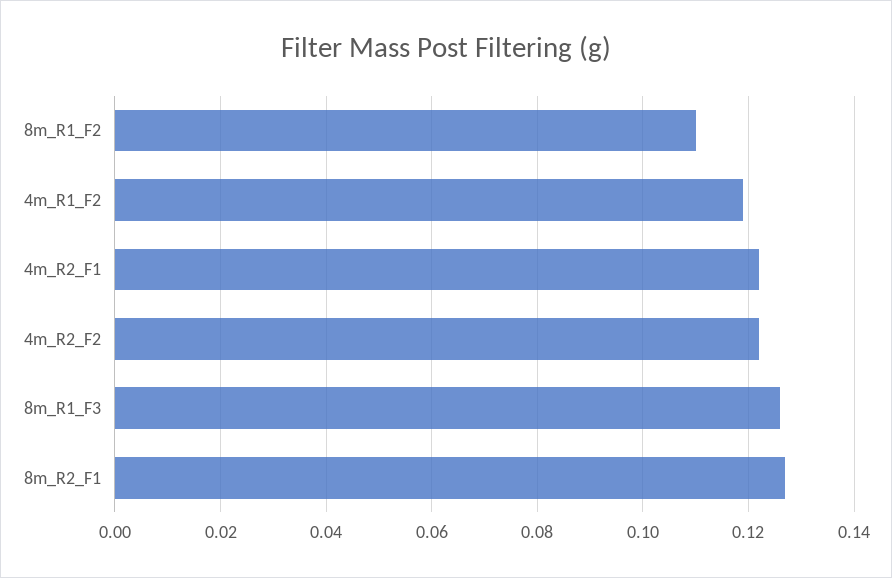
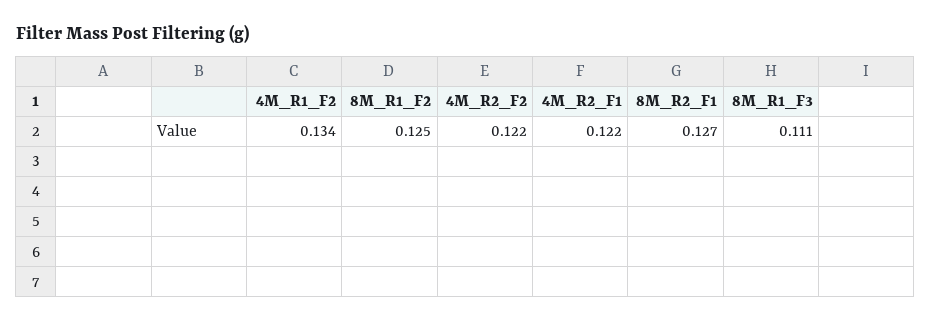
  {
-   "8m_R1_F2": 0.11,
+   "8m_R1_F2": 0.125,
-   "4m_R1_F2": 0.12,
+   "4m_R1_F2": 0.134,
    "4m_R2_F1": 0.122,
    "4m_R2_F2": 0.122,
-   "8m_R1_F3": 0.125,
+   "8m_R1_F3": 0.111,
    "8m_R2_F1": 0.127
  }

